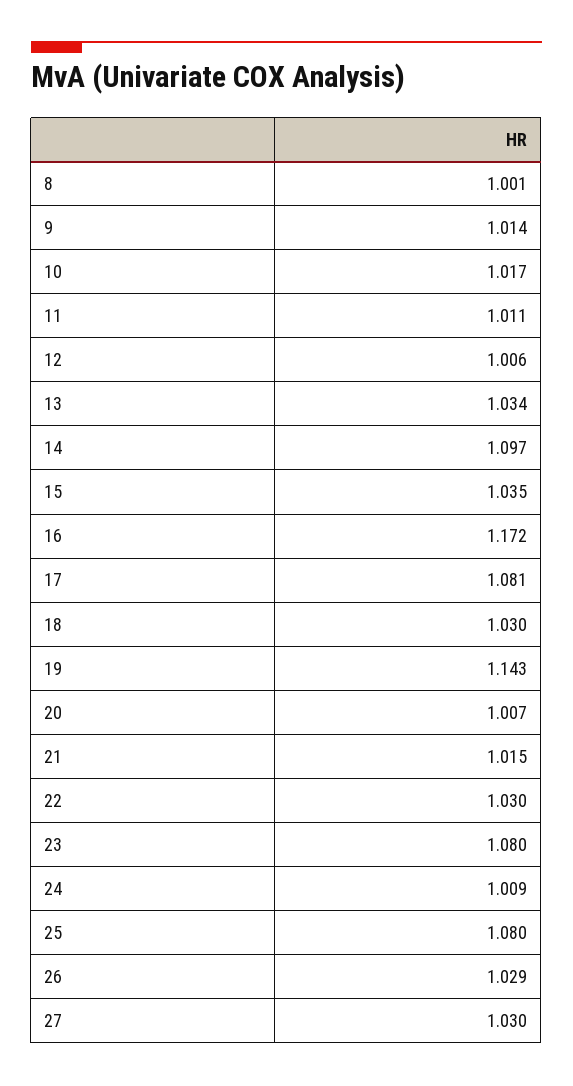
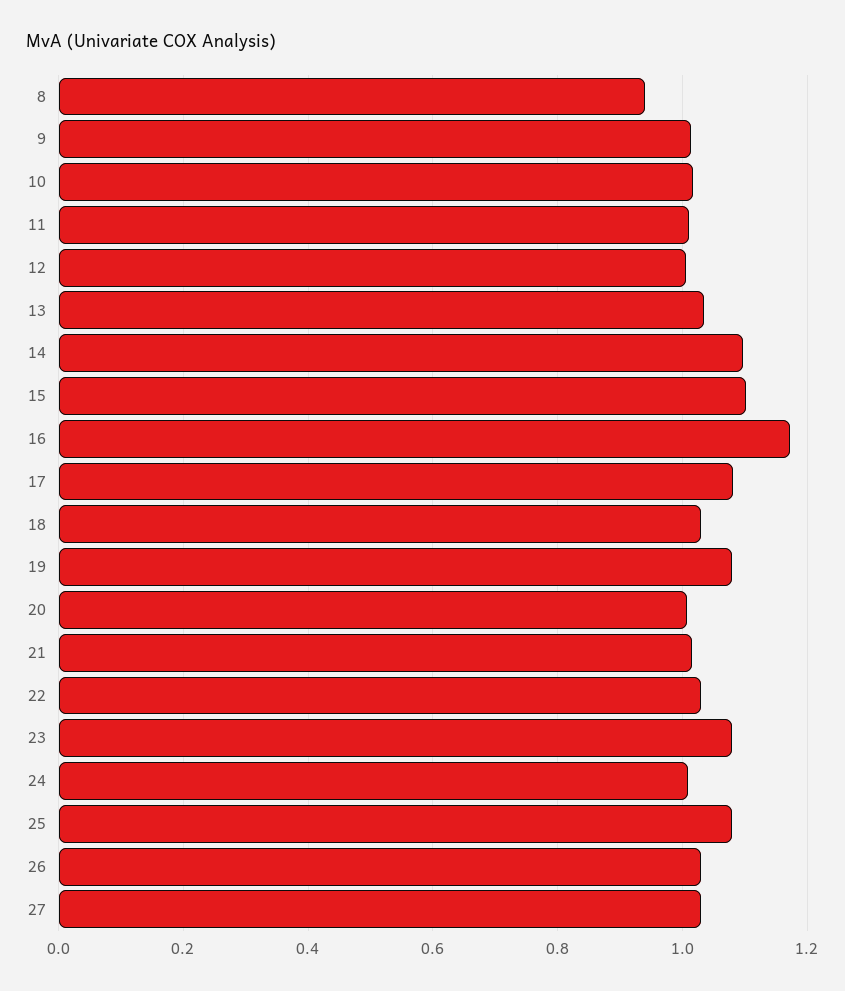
  {
-   "8": 1.001,
+   "8": 0.94,
    "9": 1.014,
    "10": 1.017,
    "11": 1.011,
    "12": 1.006,
    "13": 1.034,
    "14": 1.097,
-   "15": 1.035,
+   "15": 1.1,
    "16": 1.172,
    "17": 1.081,
    "18": 1.03,
-   "19": 1.143,
+   "19": 1.08,
    "20": 1.007,
    "21": 1.015,
    "22": 1.03,
    "23": 1.08,
    "24": 1.009,
    "25": 1.08,
    "26": 1.029,
    "27": 1.03
  }

